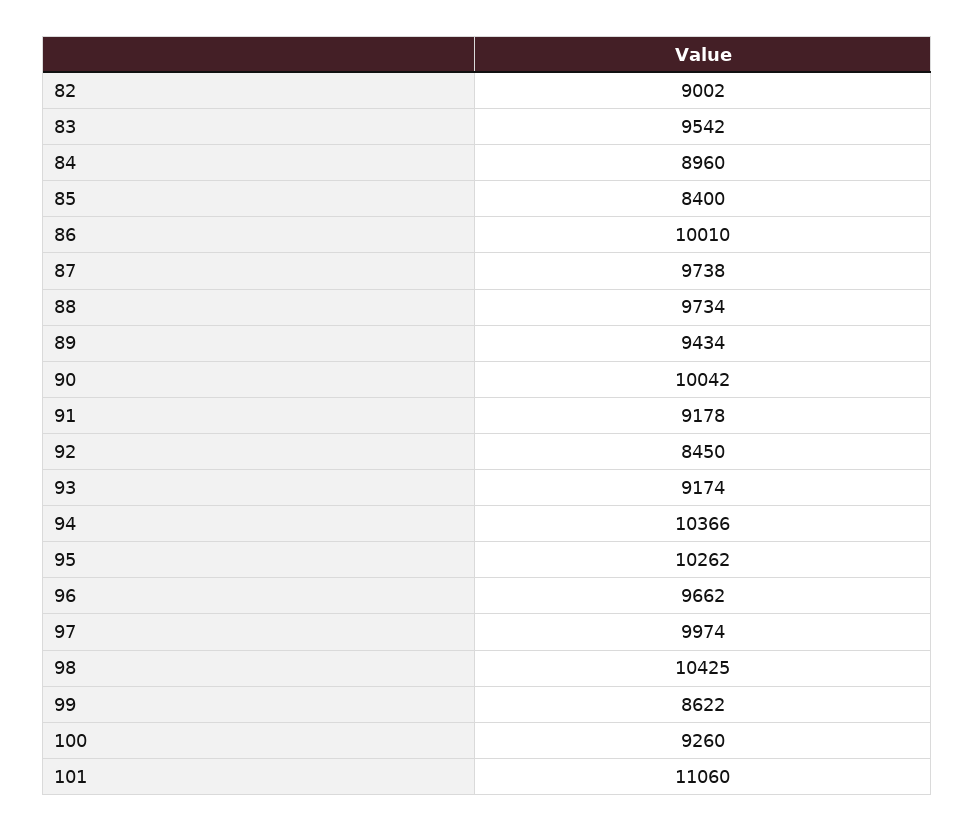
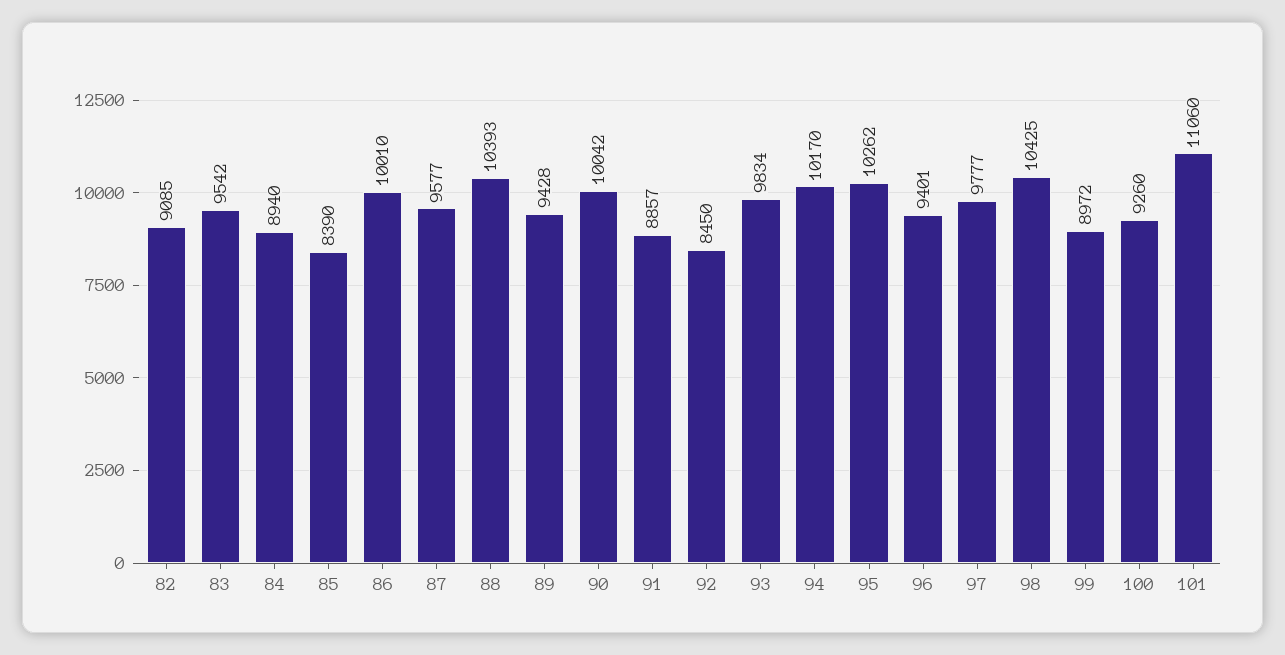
  {
-   "82": 9002,
+   "82": 9085,
    "83": 9542,
-   "84": 8960,
+   "84": 8940,
-   "85": 8400,
+   "85": 8390,
    "86": 10010,
-   "87": 9738,
+   "87": 9577,
-   "88": 9734,
+   "88": 10393,
-   "89": 9434,
+   "89": 9428,
    "90": 10042,
-   "91": 9178,
+   "91": 8857,
    "92": 8450,
-   "93": 9174,
+   "93": 9834,
-   "94": 10366,
+   "94": 10170,
    "95": 10262,
-   "96": 9662,
+   "96": 9401,
-   "97": 9974,
+   "97": 9777,
    "98": 10425,
-   "99": 8622,
+   "99": 8972,
    "100": 9260,
    "101": 11060
  }

